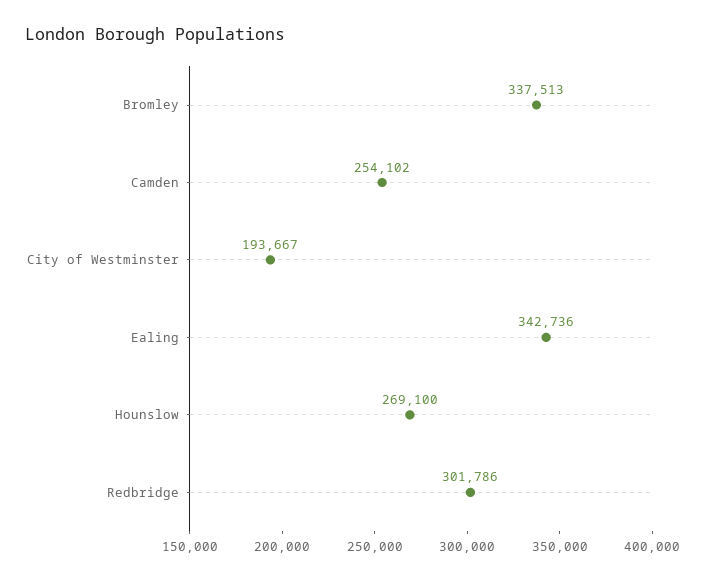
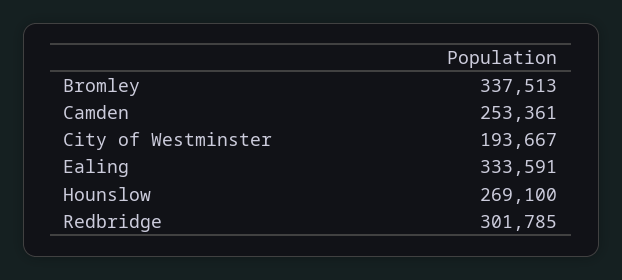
  {
    "Bromley": 337513,
-   "Camden": 254102,
+   "Camden": 253361,
    "City of Westminster": 193667,
-   "Ealing": 342736,
+   "Ealing": 333591,
    "Hounslow": 269100,
-   "Redbridge": 301786
+   "Redbridge": 301785
  }

